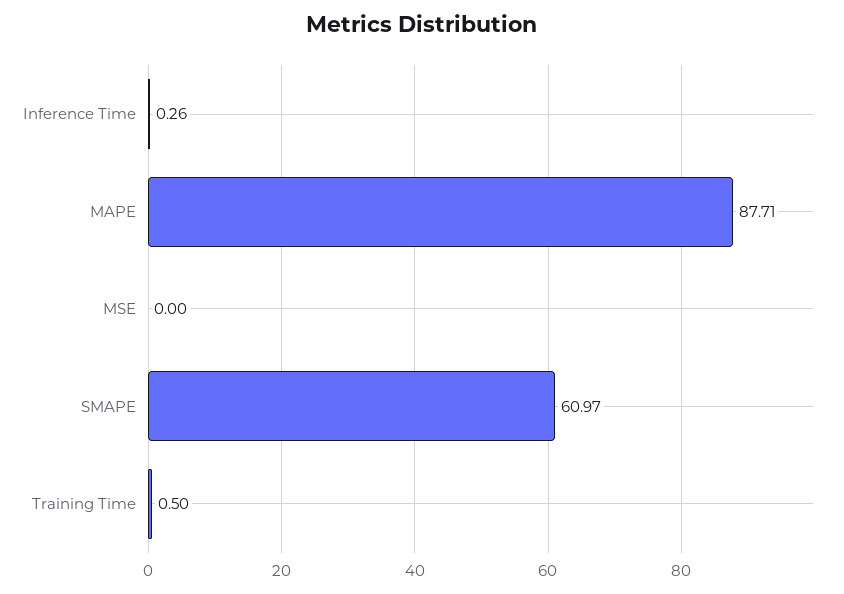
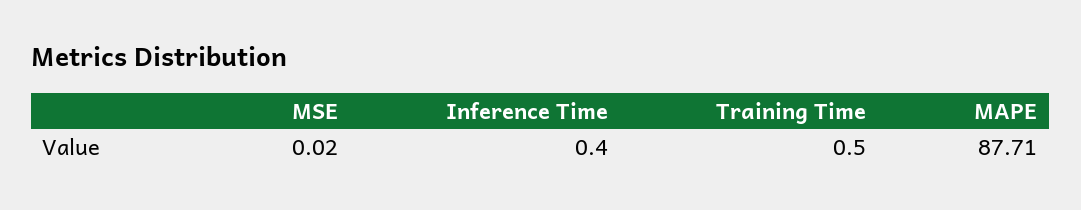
  {
-   "Inference Time": 0.26,
+   "Inference Time": 0.4,
    "MAPE": 87.71,
-   "MSE": 0,
+   "MSE": 0.02,
-   "SMAPE": 60.97,
    "Training Time": 0.5
  }

